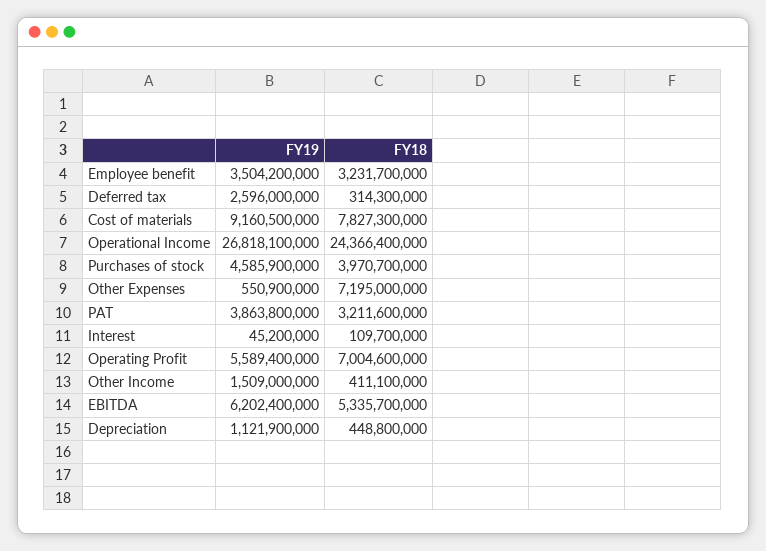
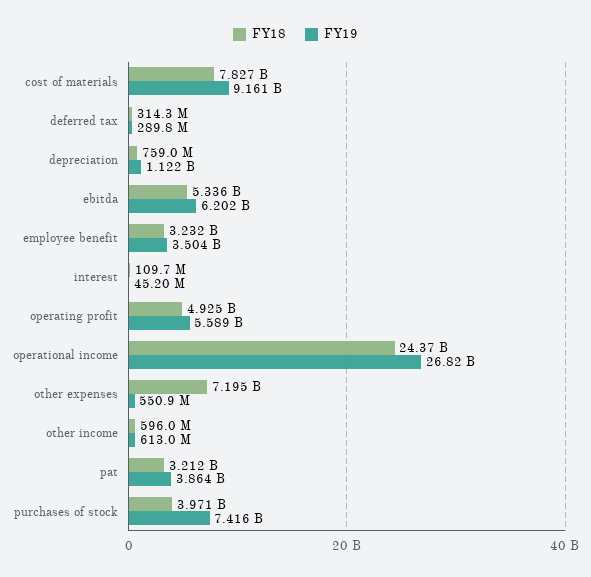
  {
    "FY19": {
      "Employee benefit": 3504200000,
-     "Deferred tax": 2596000000,
+     "Deferred tax": 289800000,
      "Cost of materials": 9160500000,
      "Operational Income": 26818100000,
-     "Purchases of stock": 4585900000,
+     "Purchases of stock": 7416000000,
      "Other Expenses": 550900000,
      "PAT": 3863800000,
      "Interest": 45200000,
      "Operating Profit": 5589400000,
-     "Other Income": 1509000000,
+     "Other Income": 613000000,
      "EBITDA": 6202400000,
      "Depreciation": 1121900000
    },
    "FY18": {
      "Employee benefit": 3231700000,
      "Deferred tax": 314300000,
      "Cost of materials": 7827300000,
      "Operational Income": 24366400000,
      "Purchases of stock": 3970700000,
      "Other Expenses": 7195000000,
      "PAT": 3211600000,
      "Interest": 109700000,
-     "Operating Profit": 7004600000,
+     "Operating Profit": 4925000000,
-     "Other Income": 411100000,
+     "Other Income": 596000000,
      "EBITDA": 5335700000,
-     "Depreciation": 448800000
+     "Depreciation": 759000000
    }
  }

